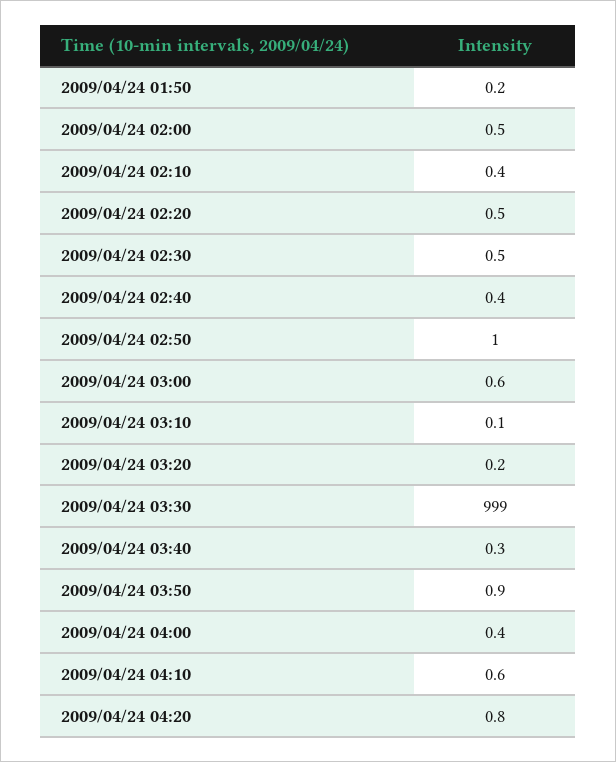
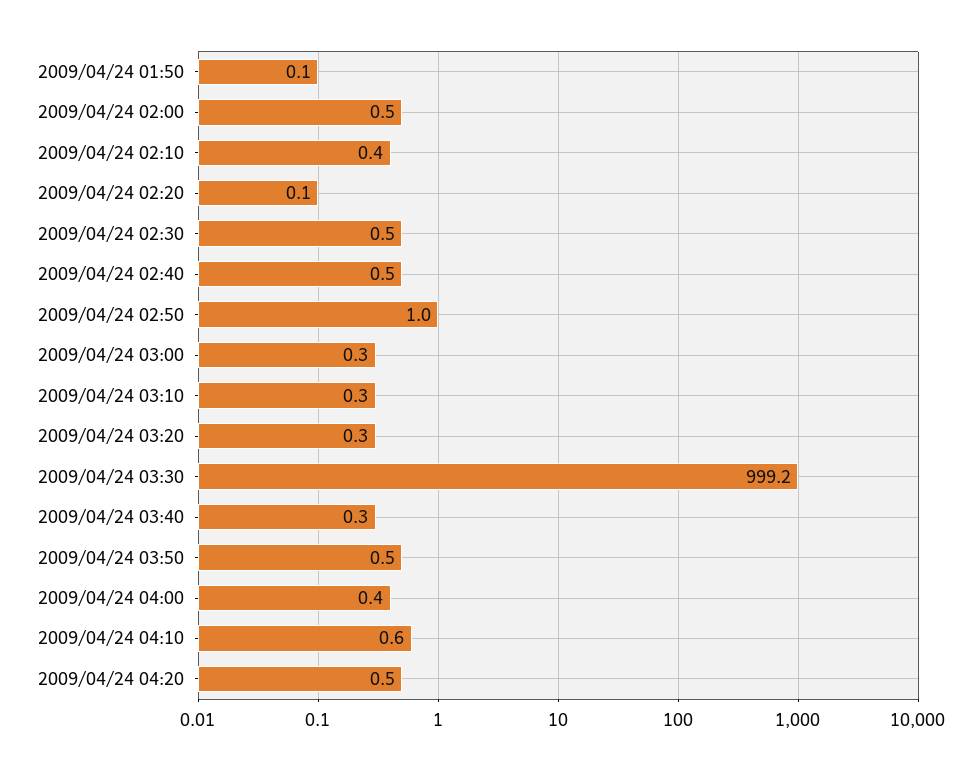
  {
-   "2009/04/24 01:50": 0.2,
+   "2009/04/24 01:50": 0.1,
    "2009/04/24 02:00": 0.5,
    "2009/04/24 02:10": 0.4,
-   "2009/04/24 02:20": 0.5,
+   "2009/04/24 02:20": 0.1,
    "2009/04/24 02:30": 0.5,
-   "2009/04/24 02:40": 0.4,
+   "2009/04/24 02:40": 0.5,
    "2009/04/24 02:50": 1,
-   "2009/04/24 03:00": 0.6,
+   "2009/04/24 03:00": 0.3,
-   "2009/04/24 03:10": 0.1,
+   "2009/04/24 03:10": 0.3,
-   "2009/04/24 03:20": 0.2,
+   "2009/04/24 03:20": 0.3,
-   "2009/04/24 03:30": 999,
+   "2009/04/24 03:30": 999.2,
    "2009/04/24 03:40": 0.3,
-   "2009/04/24 03:50": 0.9,
+   "2009/04/24 03:50": 0.5,
    "2009/04/24 04:00": 0.4,
    "2009/04/24 04:10": 0.6,
-   "2009/04/24 04:20": 0.8
+   "2009/04/24 04:20": 0.5
  }

